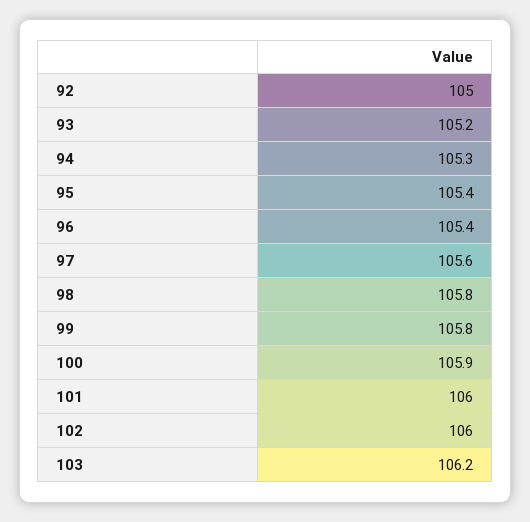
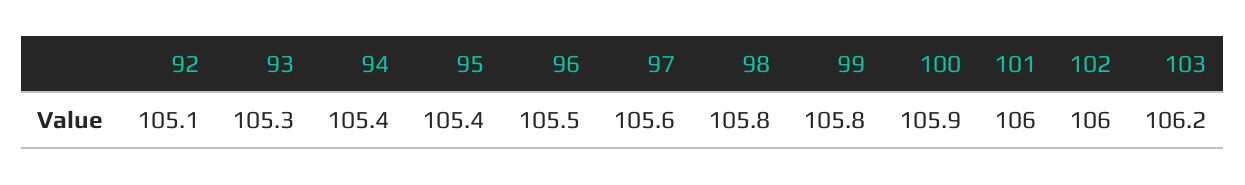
  {
-   "92": 105,
+   "92": 105.1,
-   "93": 105.2,
+   "93": 105.3,
-   "94": 105.3,
+   "94": 105.4,
    "95": 105.4,
-   "96": 105.4,
+   "96": 105.5,
    "97": 105.6,
    "98": 105.8,
    "99": 105.8,
    "100": 105.9,
    "101": 106,
    "102": 106,
    "103": 106.2
  }

